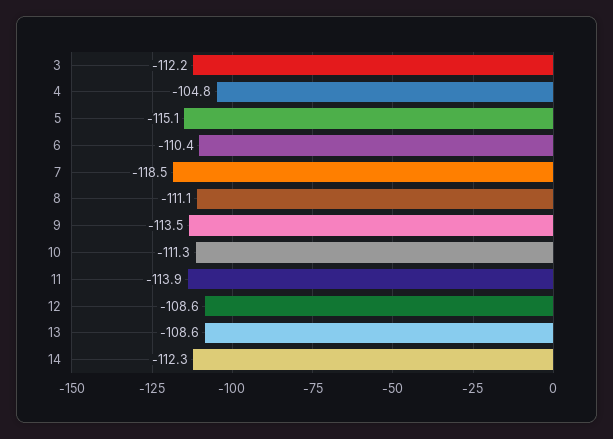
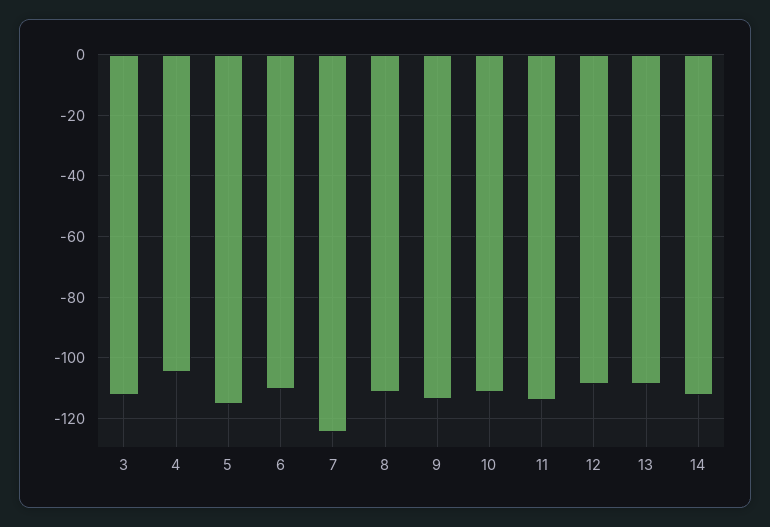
  {
    "3": -112.2,
    "4": -104.8,
    "5": -115.1,
    "6": -110.4,
-   "7": -118.5,
+   "7": -124,
    "8": -111.1,
    "9": -113.5,
    "10": -111.3,
    "11": -113.9,
    "12": -108.6,
    "13": -108.6,
    "14": -112.3
  }

